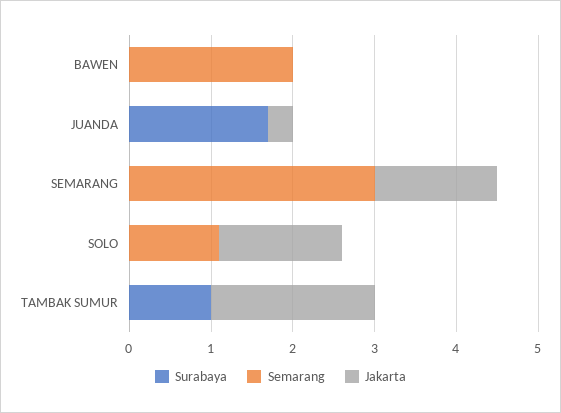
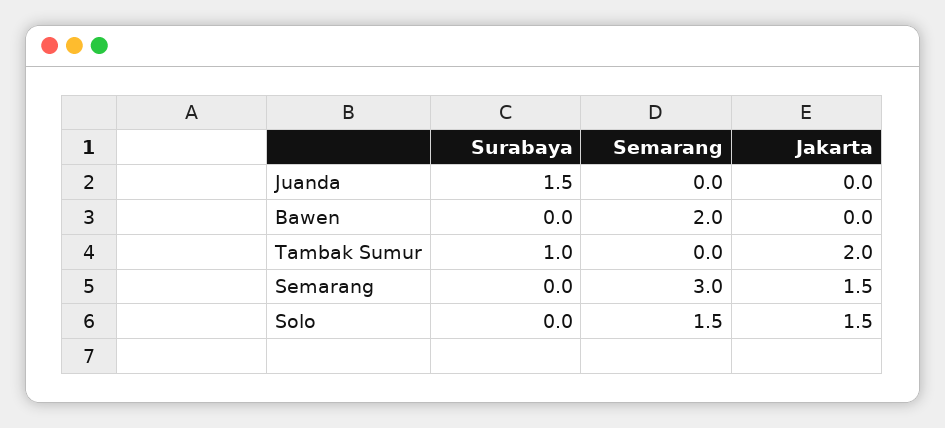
  {
    "Surabaya": {
      "BAWEN": 0,
-     "JUANDA": 1.7,
+     "JUANDA": 1.5,
      "SEMARANG": 0,
      "SOLO": 0,
      "TAMBAK SUMUR": 1
    },
    "Semarang": {
      "BAWEN": 2,
      "JUANDA": 0,
      "SEMARANG": 3,
-     "SOLO": 1.1,
+     "SOLO": 1.5,
      "TAMBAK SUMUR": 0
    },
    "Jakarta": {
      "BAWEN": 0,
-     "JUANDA": 0.3,
+     "JUANDA": 0,
      "SEMARANG": 1.5,
      "SOLO": 1.5,
      "TAMBAK SUMUR": 2
    }
  }

